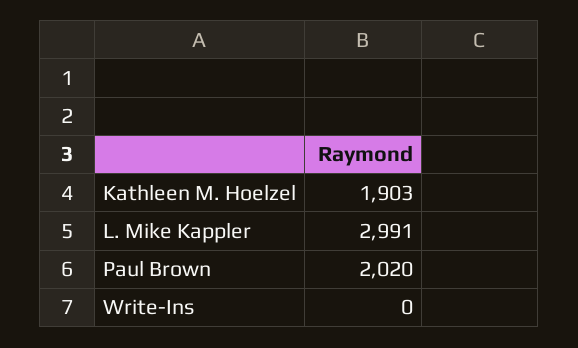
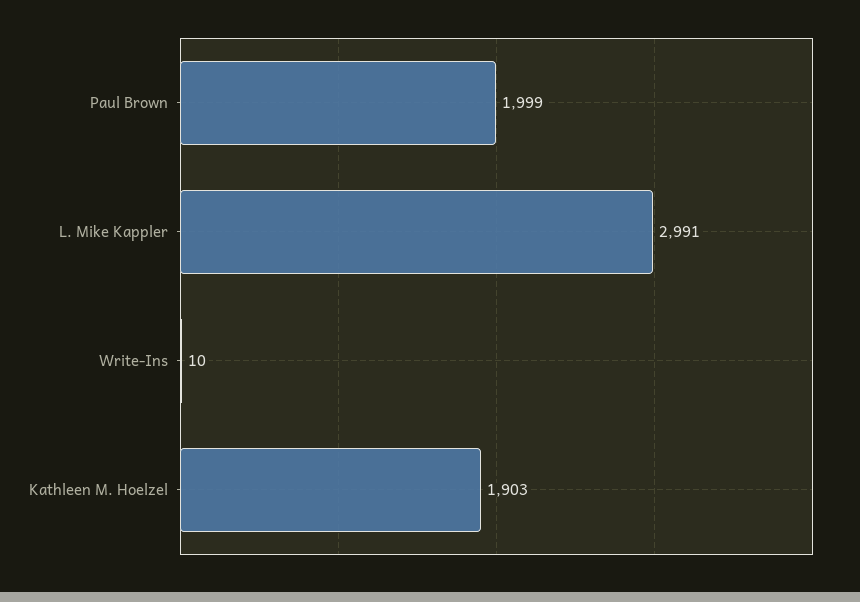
  {
    "Kathleen M. Hoelzel": 1903,
    "L. Mike Kappler": 2991,
-   "Paul Brown": 2020,
+   "Paul Brown": 1999,
-   "Write-Ins": 0
+   "Write-Ins": 10
  }

